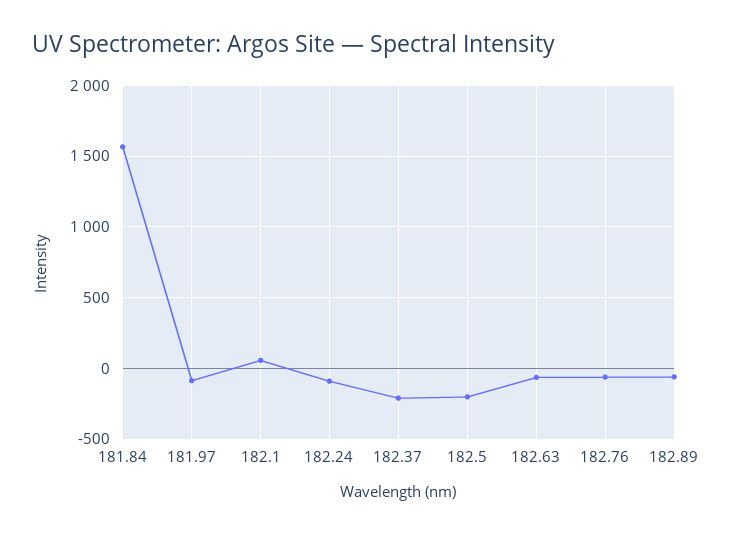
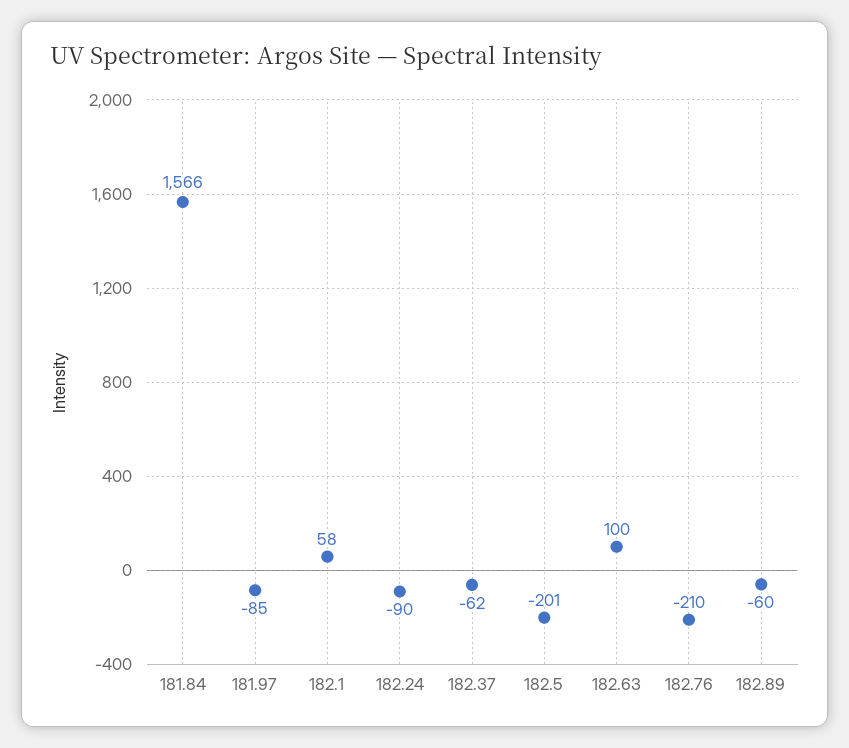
  {
    "181.84": 1566,
    "181.97": -85,
    "182.1": 58,
    "182.24": -90,
-   "182.37": -200,
+   "182.37": -62,
    "182.5": -201,
-   "182.63": -50,
+   "182.63": 100,
-   "182.76": -50,
+   "182.76": -210,
    "182.89": -60
  }

